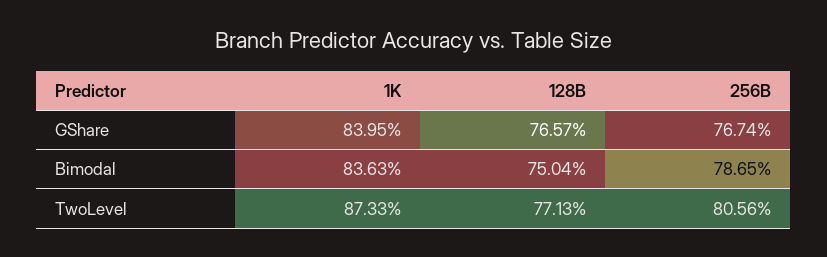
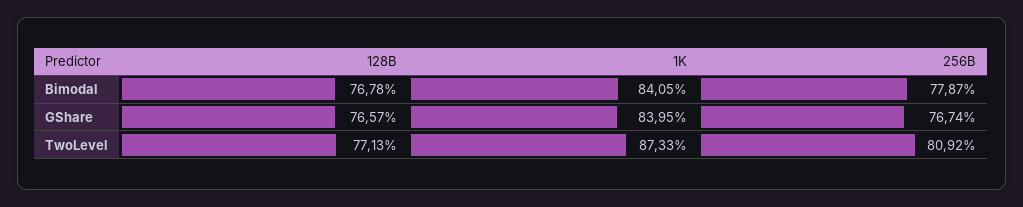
  {
    "1K": {
      "GShare": 83.95,
-     "Bimodal": 83.63,
+     "Bimodal": 84.05,
      "TwoLevel": 87.33
    },
    "128B": {
      "GShare": 76.57,
-     "Bimodal": 75.04,
+     "Bimodal": 76.78,
      "TwoLevel": 77.13
    },
    "256B": {
      "GShare": 76.74,
-     "Bimodal": 78.65,
+     "Bimodal": 77.87,
-     "TwoLevel": 80.56
+     "TwoLevel": 80.92
    }
  }

